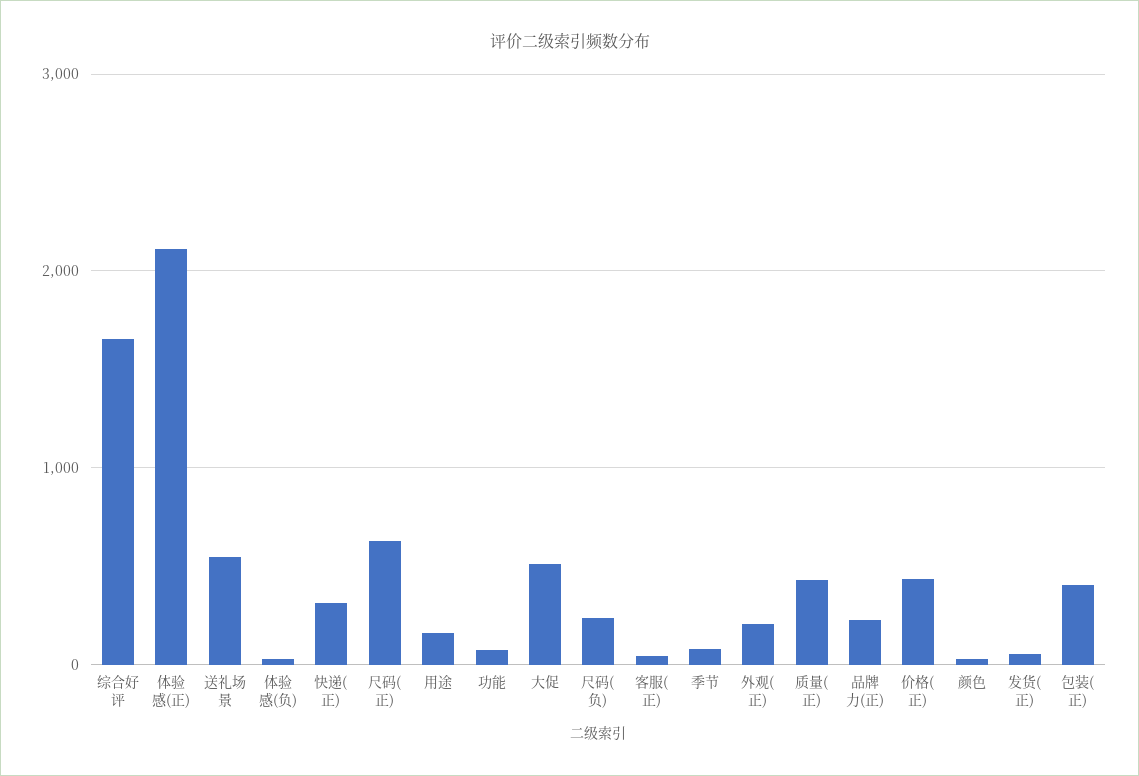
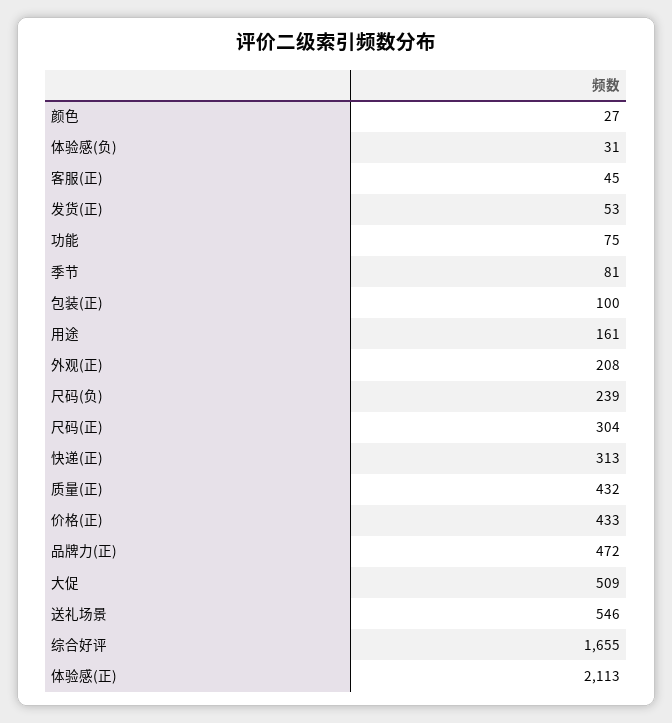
  {
    "综合好评": 1655,
    "体验感(正)": 2113,
    "送礼场景": 546,
    "体验感(负)": 31,
    "快递(正)": 313,
-   "尺码(正)": 600,
+   "尺码(正)": 304,
    "用途": 161,
    "功能": 75,
    "大促": 509,
    "尺码(负)": 239,
    "客服(正)": 45,
    "季节": 81,
    "外观(正)": 208,
    "质量(正)": 432,
-   "品牌力(正)": 200,
+   "品牌力(正)": 472,
    "价格(正)": 433,
    "颜色": 27,
    "发货(正)": 53,
-   "包装(正)": 400
+   "包装(正)": 100
  }

